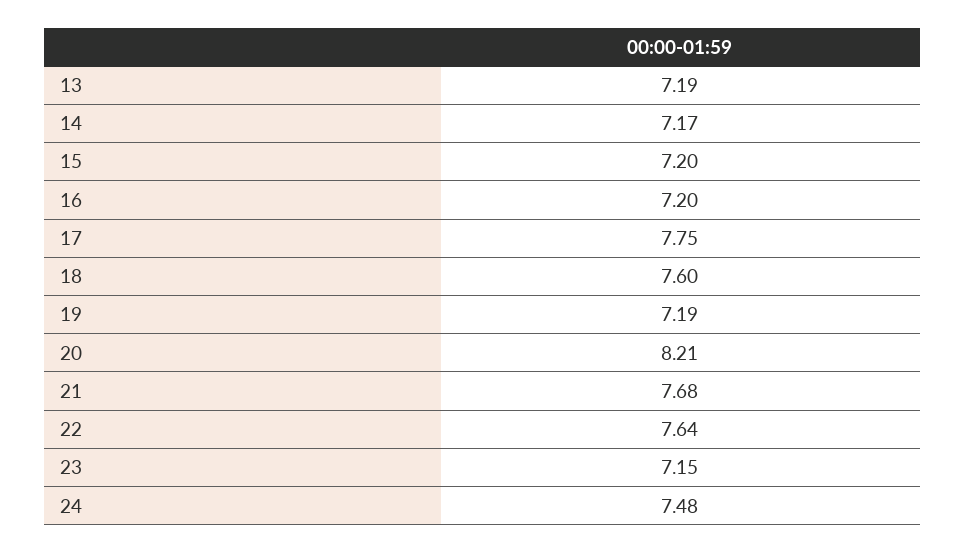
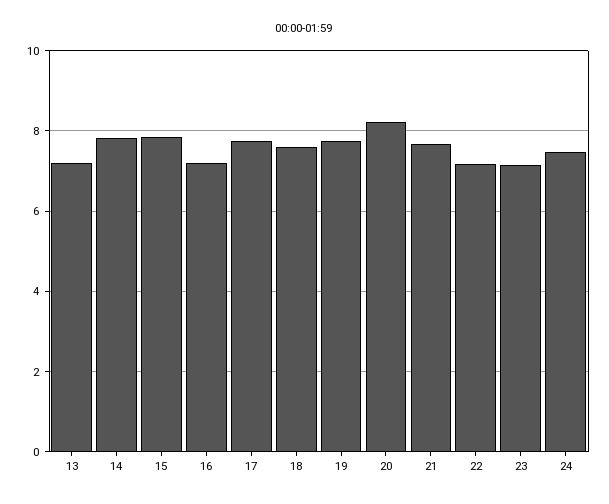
  {
    "13": 7.19,
-   "14": 7.17,
+   "14": 7.8,
-   "15": 7.2,
+   "15": 7.8,
    "16": 7.2,
    "17": 7.75,
    "18": 7.6,
-   "19": 7.19,
+   "19": 7.8,
    "20": 8.21,
    "21": 7.68,
-   "22": 7.64,
+   "22": 7.2,
    "23": 7.15,
    "24": 7.48
  }

